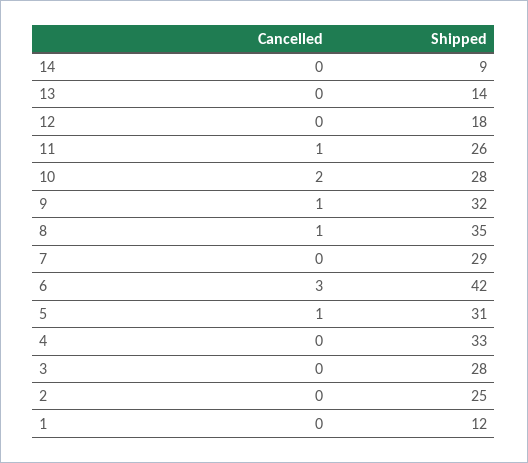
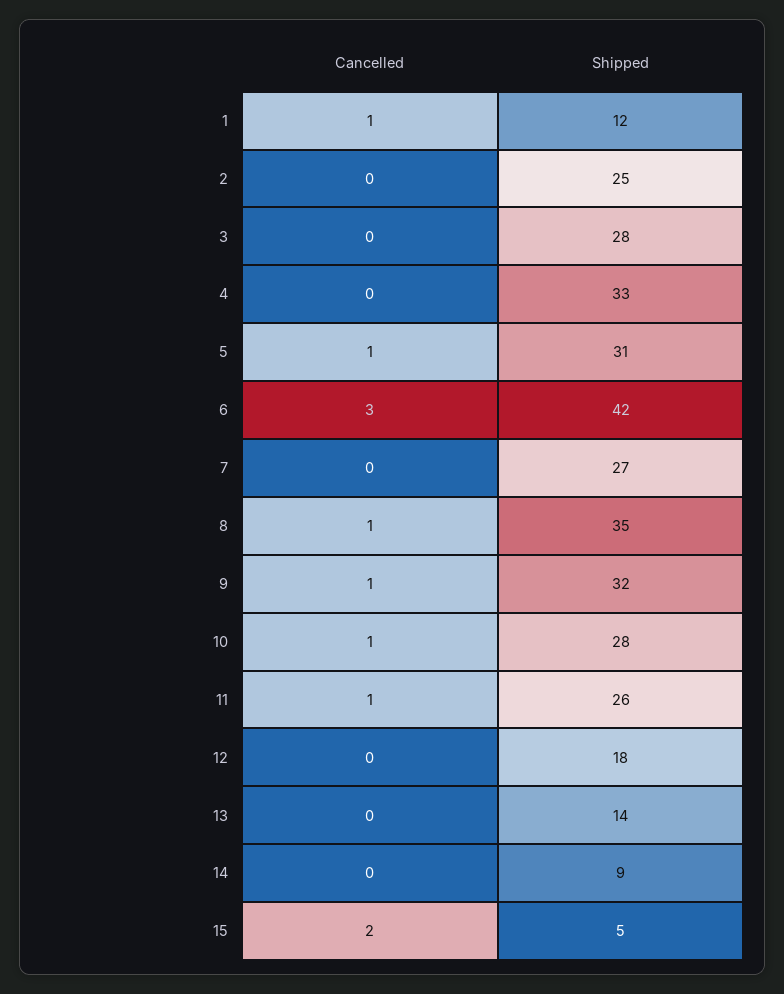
  {
    "Cancelled": {
      "14": 0,
      "13": 0,
      "12": 0,
      "11": 1,
-     "10": 2,
+     "10": 1,
      "9": 1,
      "8": 1,
      "7": 0,
      "6": 3,
      "5": 1,
      "4": 0,
      "3": 0,
      "2": 0,
-     "1": 0
+     "1": 1,
+     "15": 2
    },
    "Shipped": {
      "14": 9,
      "13": 14,
      "12": 18,
      "11": 26,
      "10": 28,
      "9": 32,
      "8": 35,
-     "7": 29,
+     "7": 27,
      "6": 42,
      "5": 31,
      "4": 33,
      "3": 28,
      "2": 25,
-     "1": 12
+     "1": 12,
+     "15": 5
    }
  }

